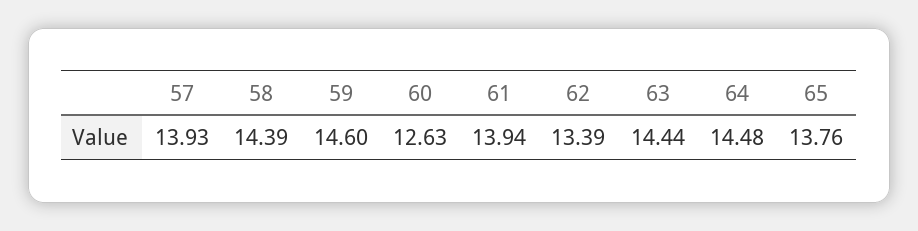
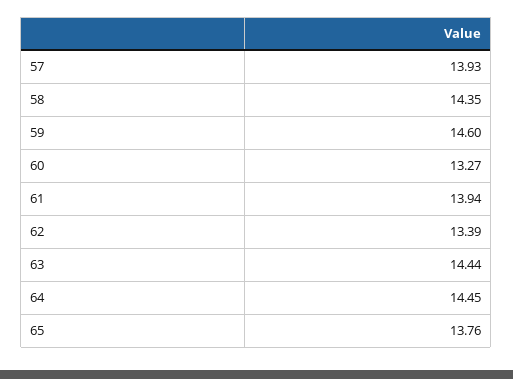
  {
    "57": 13.93,
-   "58": 14.39,
+   "58": 14.35,
    "59": 14.6,
-   "60": 12.63,
+   "60": 13.27,
    "61": 13.94,
    "62": 13.39,
    "63": 14.44,
-   "64": 14.48,
+   "64": 14.45,
    "65": 13.76
  }

